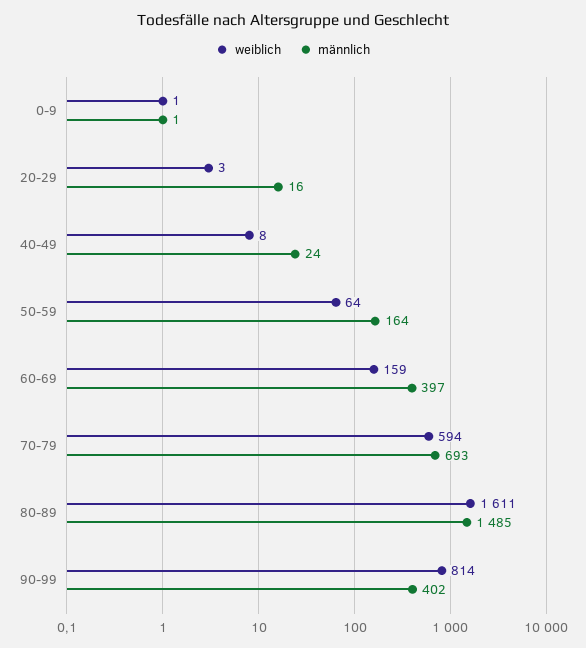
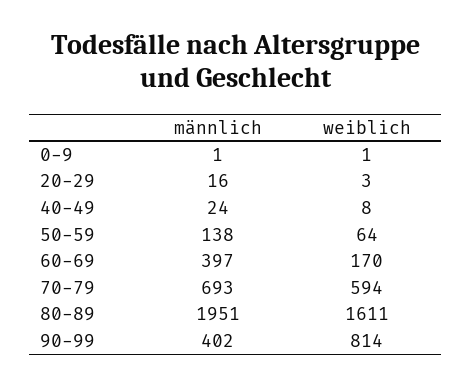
  {
    "weiblich": {
      "0-9": 1,
      "20-29": 3,
      "40-49": 8,
      "50-59": 64,
-     "60-69": 159,
+     "60-69": 170,
      "70-79": 594,
      "80-89": 1611,
      "90-99": 814
    },
    "männlich": {
      "0-9": 1,
      "20-29": 16,
      "40-49": 24,
-     "50-59": 164,
+     "50-59": 138,
      "60-69": 397,
      "70-79": 693,
-     "80-89": 1485,
+     "80-89": 1951,
      "90-99": 402
    }
  }

